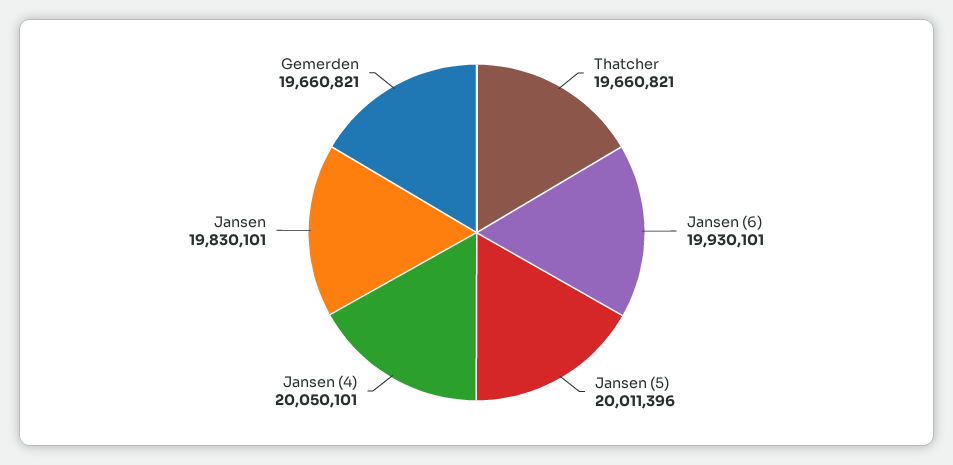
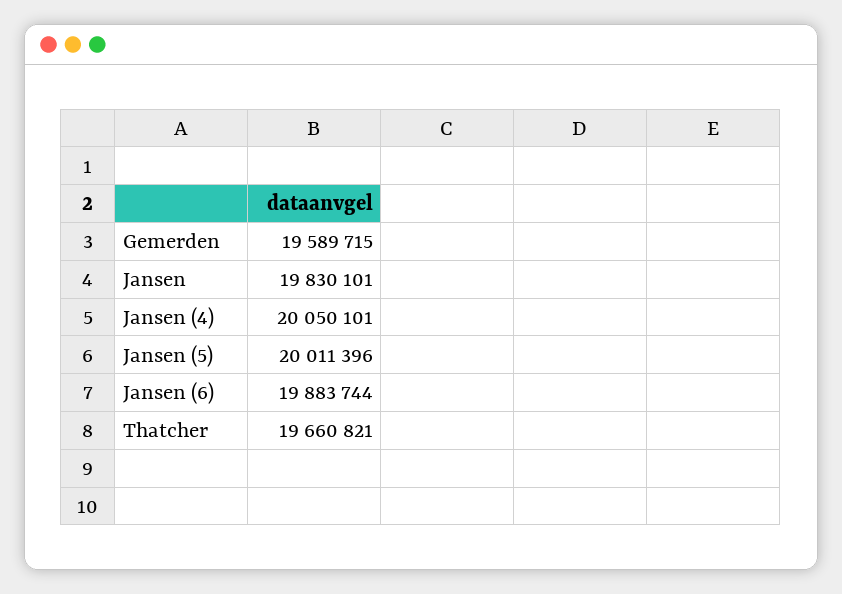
  {
    "Thatcher": 19660821,
-   "Jansen (6)": 19930101,
+   "Jansen (6)": 19883744,
    "Jansen (5)": 20011396,
    "Jansen (4)": 20050101,
    "Jansen": 19830101,
-   "Gemerden": 19660821
+   "Gemerden": 19589715
  }

